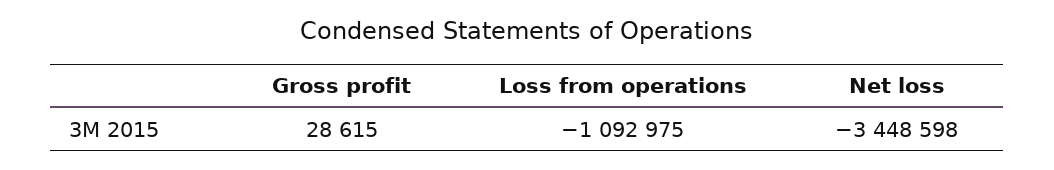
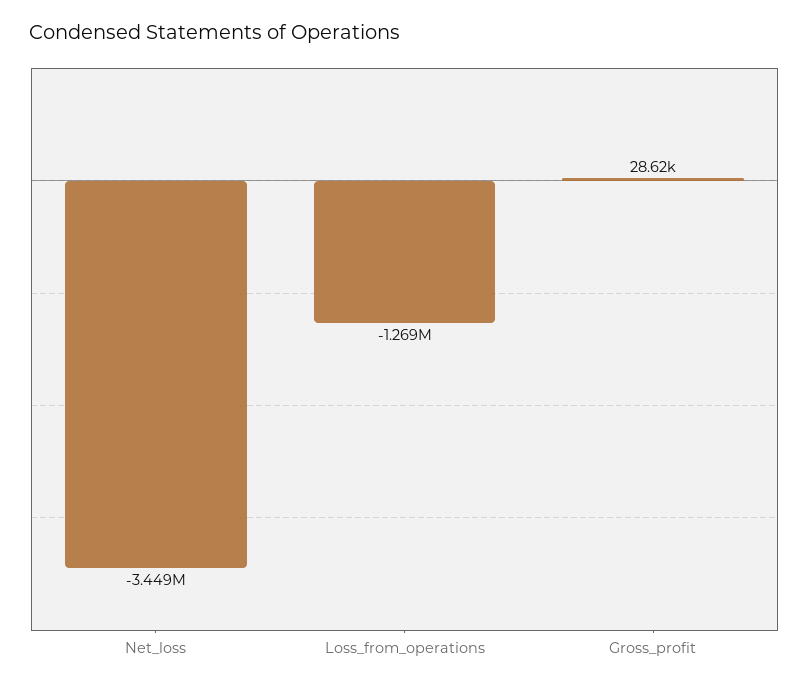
  {
    "Gross profit": 28615,
-   "Loss from operations": -1092975,
+   "Loss from operations": -1269000,
    "Net loss": -3448598
  }

